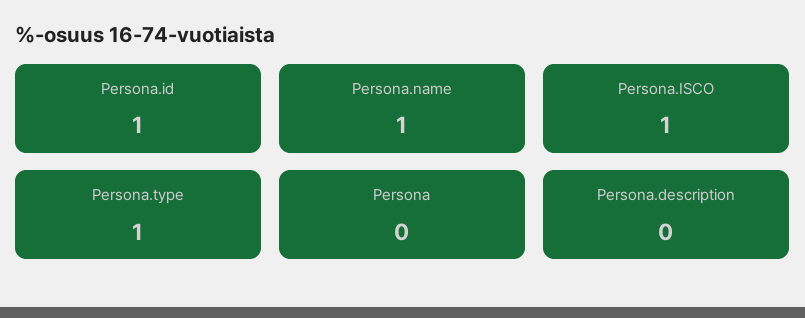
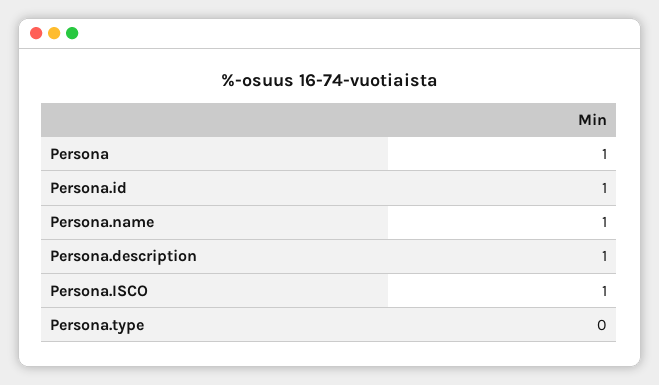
  {
    "Persona.id": 1,
    "Persona.name": 1,
    "Persona.ISCO": 1,
-   "Persona.type": 1,
+   "Persona.type": 0,
-   "Persona": 0,
+   "Persona": 1,
-   "Persona.description": 0
+   "Persona.description": 1
  }

